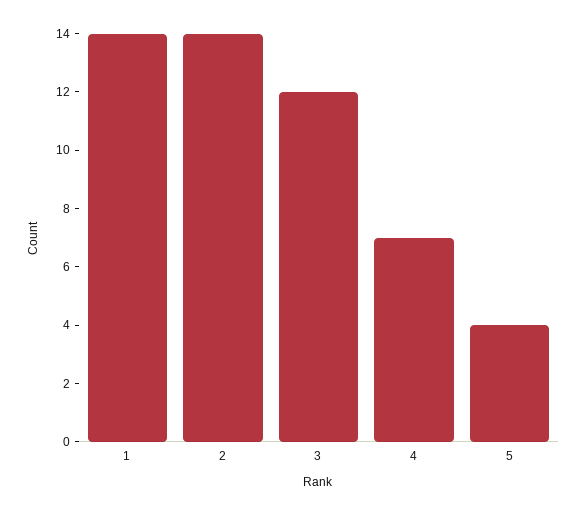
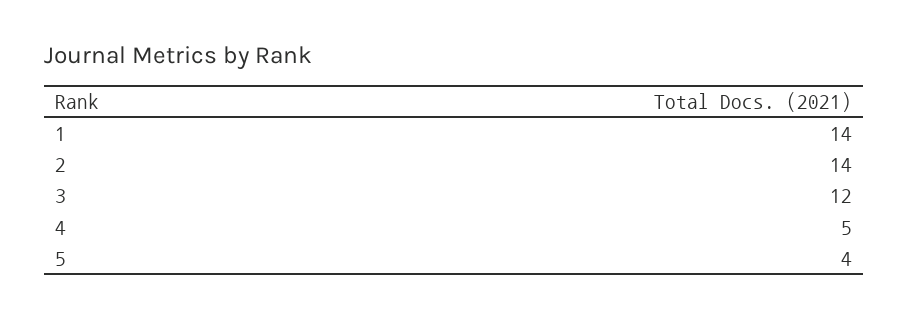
  {
    "1": 14,
    "2": 14,
    "3": 12,
-   "4": 7,
+   "4": 5,
    "5": 4
  }

